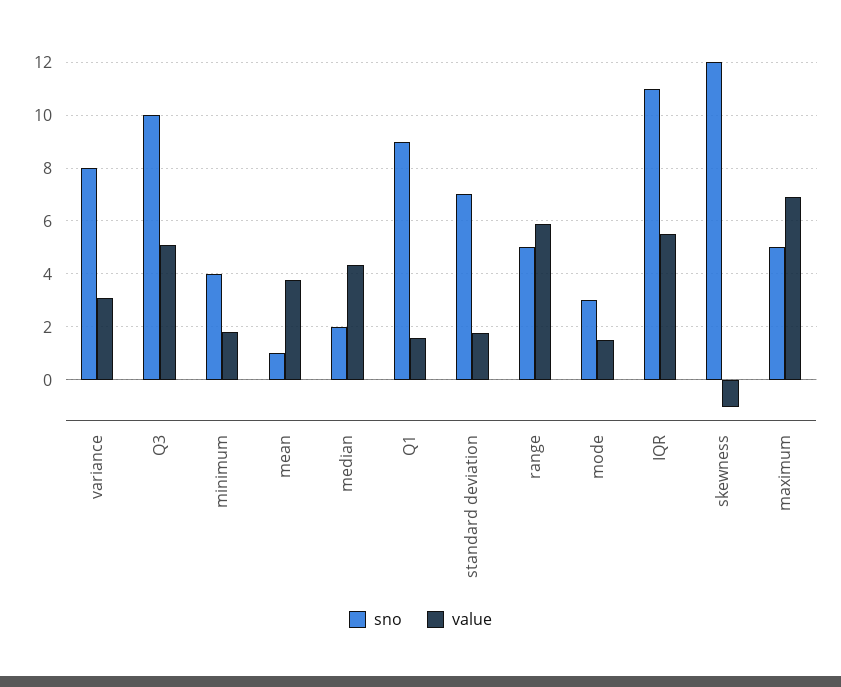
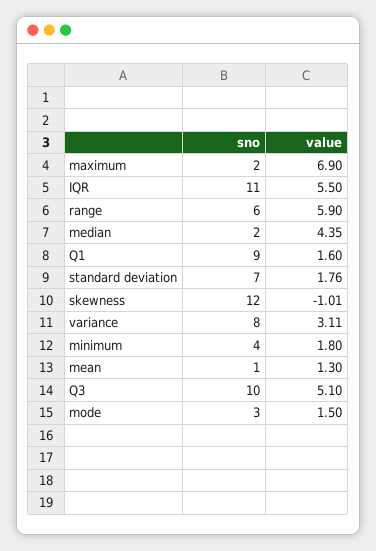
  {
    "sno": {
      "variance": 8,
      "Q3": 10,
      "minimum": 4,
      "mean": 1,
      "median": 2,
      "Q1": 9,
      "standard deviation": 7,
-     "range": 5,
+     "range": 6,
      "mode": 3,
      "IQR": 11,
      "skewness": 12,
-     "maximum": 5
+     "maximum": 2
    },
    "value": {
      "variance": 3.11,
      "Q3": 5.1,
      "minimum": 1.8,
-     "mean": 3.75,
+     "mean": 1.3,
      "median": 4.35,
      "Q1": 1.6,
      "standard deviation": 1.76,
      "range": 5.9,
      "mode": 1.5,
      "IQR": 5.5,
      "skewness": -1.01,
      "maximum": 6.9
    }
  }

